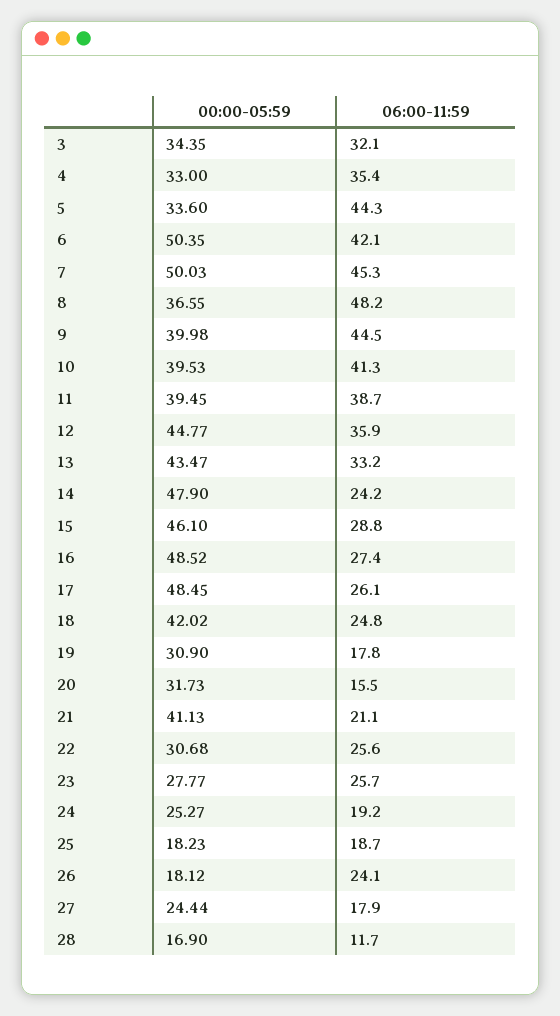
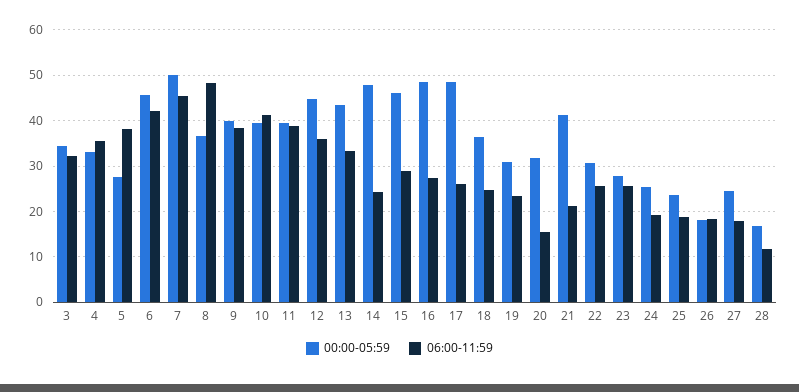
  {
    "00:00-05:59": {
      "3": 34.35,
      "4": 33,
-     "5": 33.6,
+     "5": 28,
-     "6": 50.35,
+     "6": 46,
      "7": 50.03,
      "8": 36.55,
      "9": 39.98,
      "10": 39.53,
      "11": 39.45,
      "12": 44.77,
      "13": 43.47,
      "14": 47.9,
      "15": 46.1,
      "16": 48.52,
      "17": 48.45,
-     "18": 42.02,
+     "18": 36,
      "19": 30.9,
      "20": 31.73,
      "21": 41.13,
      "22": 30.68,
      "23": 27.77,
      "24": 25.27,
-     "25": 18.23,
+     "25": 24,
      "26": 18.12,
      "27": 24.44,
      "28": 16.9
    },
    "06:00-11:59": {
      "3": 32.1,
      "4": 35.4,
-     "5": 44.3,
+     "5": 38,
      "6": 42.1,
      "7": 45.3,
      "8": 48.2,
-     "9": 44.5,
+     "9": 38,
      "10": 41.3,
      "11": 38.7,
      "12": 35.9,
      "13": 33.2,
      "14": 24.2,
      "15": 28.8,
      "16": 27.4,
      "17": 26.1,
      "18": 24.8,
-     "19": 17.8,
+     "19": 24,
      "20": 15.5,
      "21": 21.1,
      "22": 25.6,
      "23": 25.7,
      "24": 19.2,
      "25": 18.7,
-     "26": 24.1,
+     "26": 18,
      "27": 17.9,
      "28": 11.7
    }
  }

